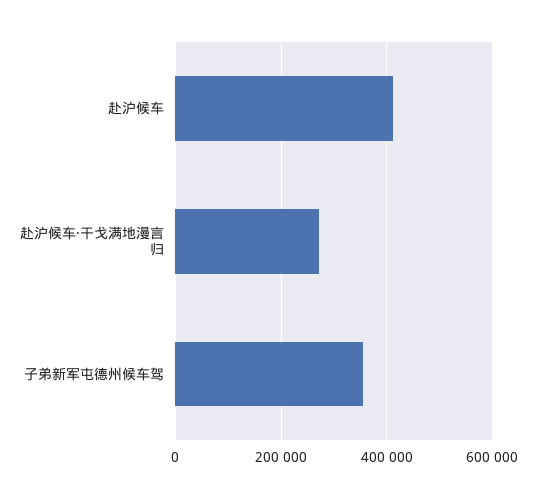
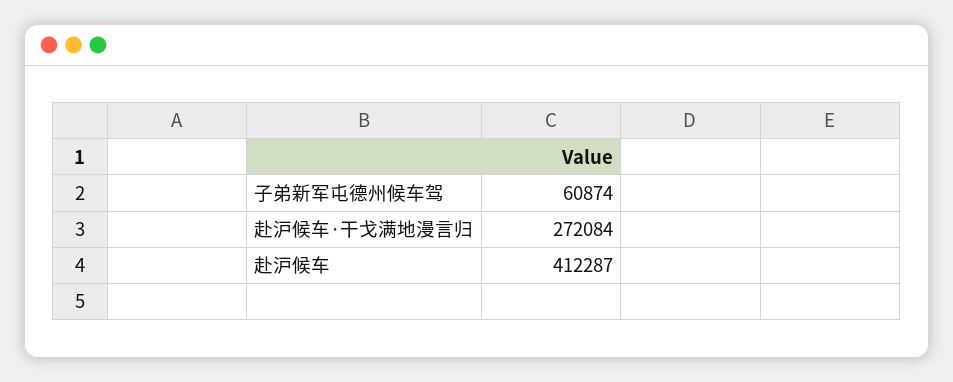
  {
    "赴沪候车": 412287,
    "赴沪候车·干戈满地漫言归": 272084,
-   "子弟新军屯德州候车驾": 360000
+   "子弟新军屯德州候车驾": 60874
  }

